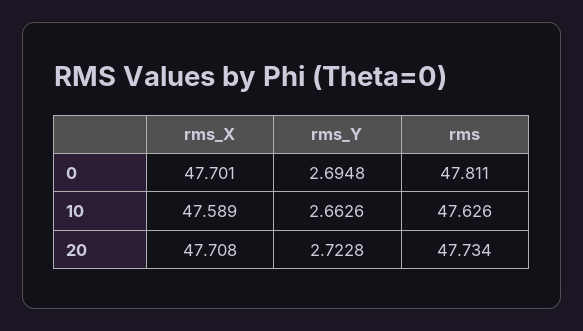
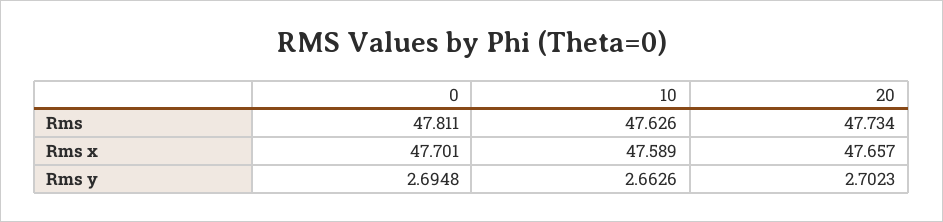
  {
    "rms_X": {
      "0": 47.701,
      "10": 47.589,
-     "20": 47.708
+     "20": 47.657
    },
    "rms_Y": {
      "0": 2.6948,
      "10": 2.6626,
-     "20": 2.7228
+     "20": 2.7023
    },
    "rms": {
      "0": 47.811,
      "10": 47.626,
      "20": 47.734
    }
  }

